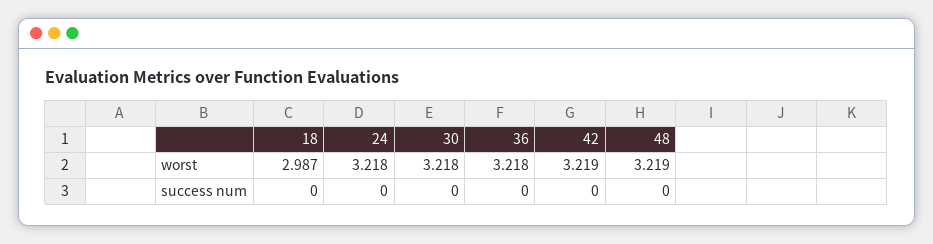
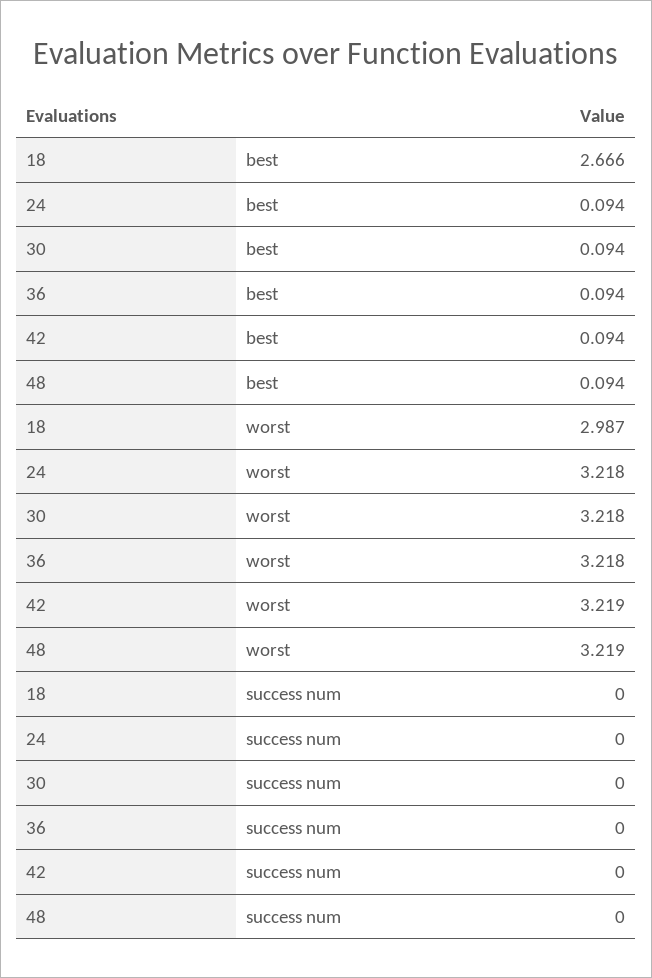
  {
    "18": {
      "worst": 2.987,
-     "success num": 0
+     "success num": 0,
+     "best": 2.666
    },
    "24": {
      "worst": 3.218,
-     "success num": 0
+     "success num": 0,
+     "best": 0.094
    },
    "30": {
      "worst": 3.218,
-     "success num": 0
+     "success num": 0,
+     "best": 0.094
    },
    "36": {
      "worst": 3.218,
-     "success num": 0
+     "success num": 0,
+     "best": 0.094
    },
    "42": {
      "worst": 3.219,
-     "success num": 0
+     "success num": 0,
+     "best": 0.094
    },
    "48": {
      "worst": 3.219,
-     "success num": 0
+     "success num": 0,
+     "best": 0.094
    }
  }

